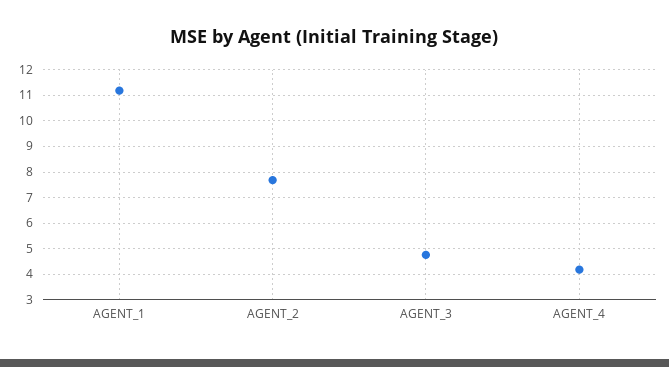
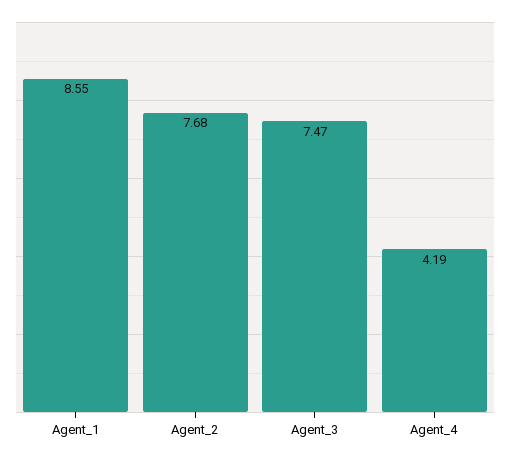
  {
-   "AGENT_1": 11.25,
+   "AGENT_1": 8.55,
    "AGENT_2": 7.68,
-   "AGENT_3": 4.75,
+   "AGENT_3": 7.47,
    "AGENT_4": 4.19
  }

